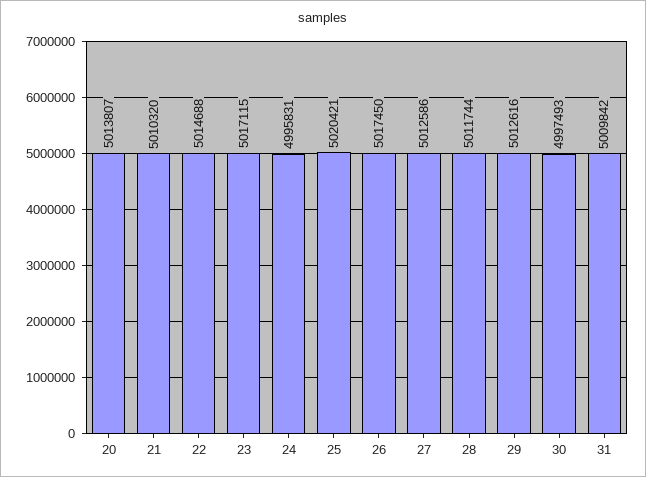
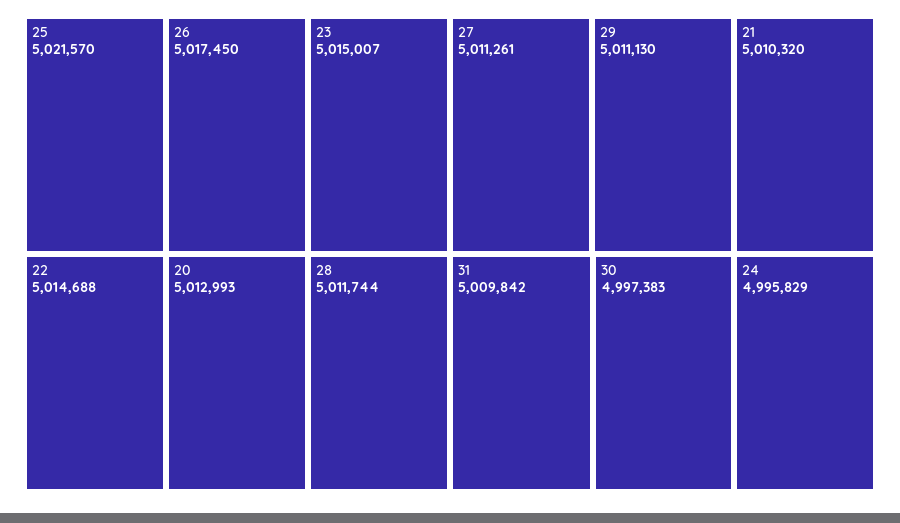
  {
-   "20": 5013807,
+   "20": 5012993,
    "21": 5010320,
    "22": 5014688,
-   "23": 5017115,
+   "23": 5015007,
-   "24": 4995831,
+   "24": 4995829,
-   "25": 5020421,
+   "25": 5021570,
    "26": 5017450,
-   "27": 5012586,
+   "27": 5011261,
    "28": 5011744,
-   "29": 5012616,
+   "29": 5011130,
-   "30": 4997493,
+   "30": 4997383,
    "31": 5009842
  }

